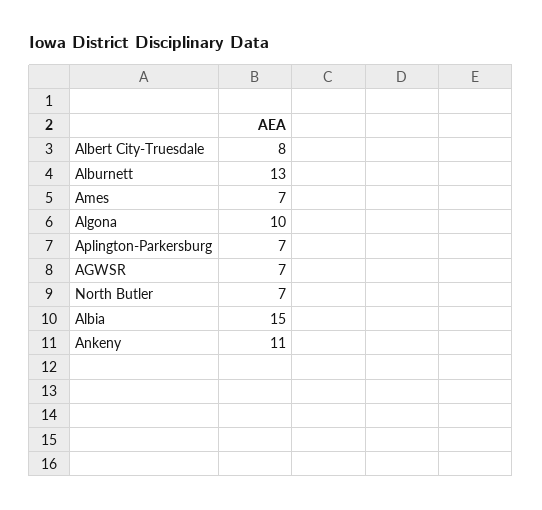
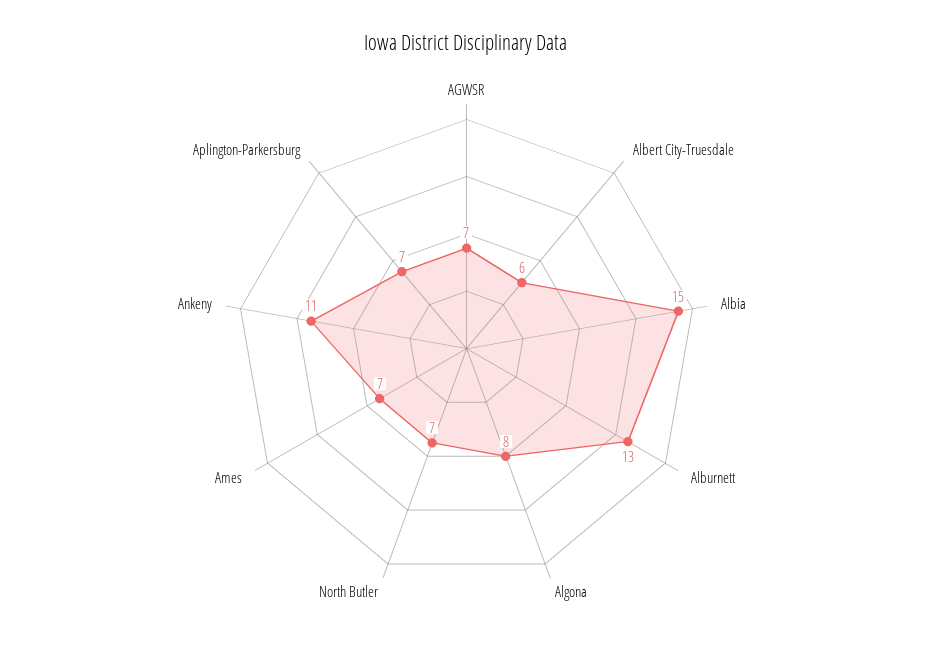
  {
-   "Albert City-Truesdale": 8,
+   "Albert City-Truesdale": 6,
    "Alburnett": 13,
    "Ames": 7,
-   "Algona": 10,
+   "Algona": 8,
    "Aplington-Parkersburg": 7,
    "AGWSR": 7,
    "North Butler": 7,
    "Albia": 15,
    "Ankeny": 11
  }

